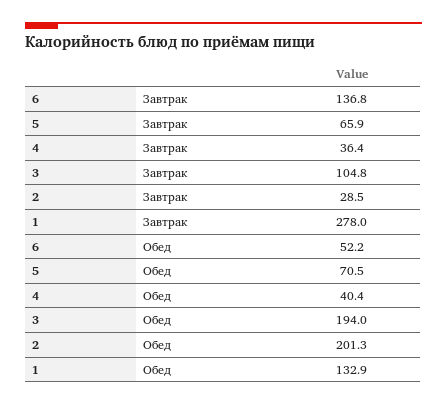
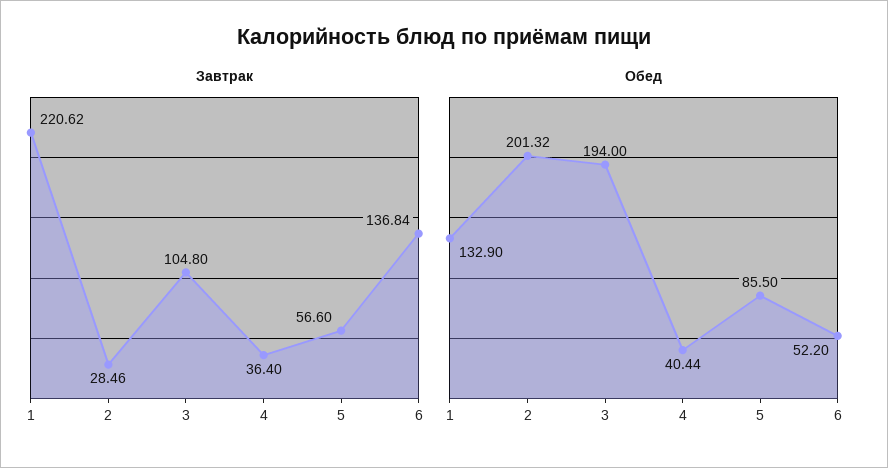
  {
    "Завтрак": {
      "6": 136.84,
-     "5": 65.9,
+     "5": 56.6,
      "4": 36.4,
      "3": 104.8,
      "2": 28.46,
-     "1": 278
+     "1": 220.62
    },
    "Обед": {
      "6": 52.2,
-     "5": 70.5,
+     "5": 85.5,
      "4": 40.44,
      "3": 194,
      "2": 201.32,
      "1": 132.9
    }
  }

